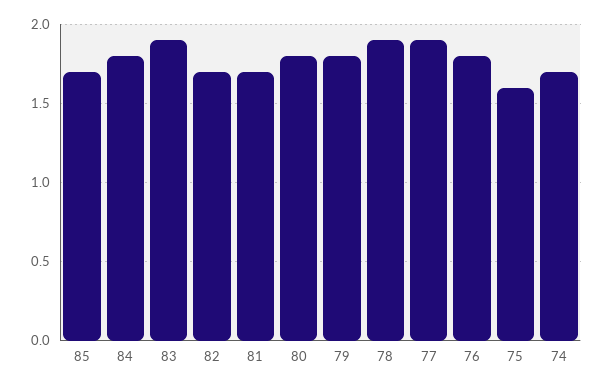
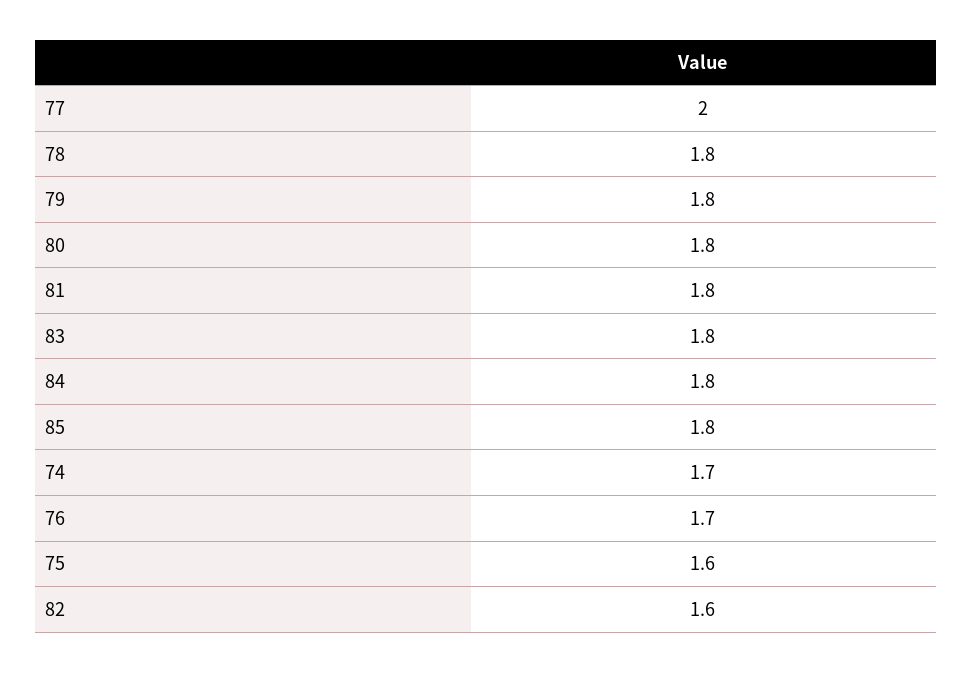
  {
-   "85": 1.7,
+   "85": 1.8,
    "84": 1.8,
-   "83": 1.9,
+   "83": 1.8,
-   "82": 1.7,
+   "82": 1.6,
-   "81": 1.7,
+   "81": 1.8,
    "80": 1.8,
    "79": 1.8,
-   "78": 1.9,
+   "78": 1.8,
-   "77": 1.9,
+   "77": 2,
-   "76": 1.8,
+   "76": 1.7,
    "75": 1.6,
    "74": 1.7
  }

